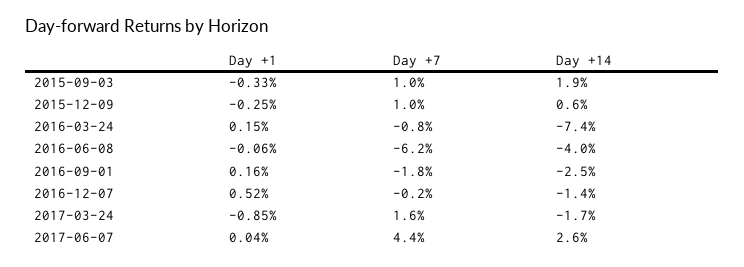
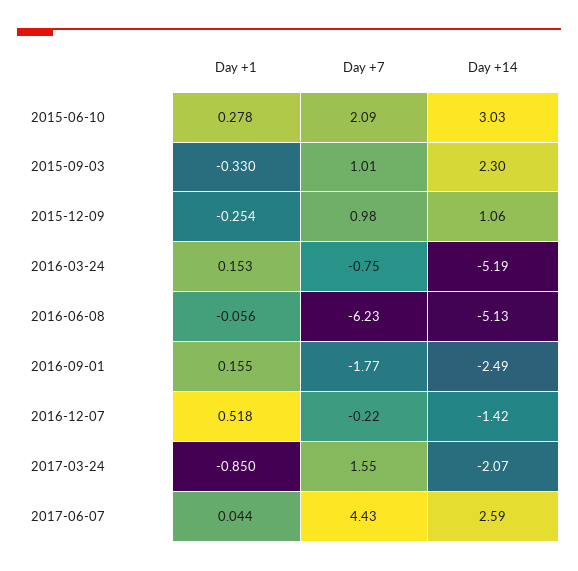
  {
    "Day +1": {
      "2015-09-03": -0.33,
      "2015-12-09": -0.254,
      "2016-03-24": 0.153,
      "2016-06-08": -0.056,
      "2016-09-01": 0.155,
      "2016-12-07": 0.518,
      "2017-03-24": -0.85,
-     "2017-06-07": 0.044
+     "2017-06-07": 0.044,
+     "2015-06-10": 0.278
    },
    "Day +7": {
      "2015-09-03": 1.01,
      "2015-12-09": 0.98,
      "2016-03-24": -0.75,
      "2016-06-08": -6.23,
      "2016-09-01": -1.77,
      "2016-12-07": -0.22,
      "2017-03-24": 1.55,
-     "2017-06-07": 4.43
+     "2017-06-07": 4.43,
+     "2015-06-10": 2.09
    },
    "Day +14": {
-     "2015-09-03": 1.9,
+     "2015-09-03": 2.3,
-     "2015-12-09": 0.6,
+     "2015-12-09": 1.06,
-     "2016-03-24": -7.4,
+     "2016-03-24": -5.19,
-     "2016-06-08": -4,
+     "2016-06-08": -5.13,
      "2016-09-01": -2.49,
      "2016-12-07": -1.42,
-     "2017-03-24": -1.7,
+     "2017-03-24": -2.07,
-     "2017-06-07": 2.59
+     "2017-06-07": 2.59,
+     "2015-06-10": 3.03
    }
  }

